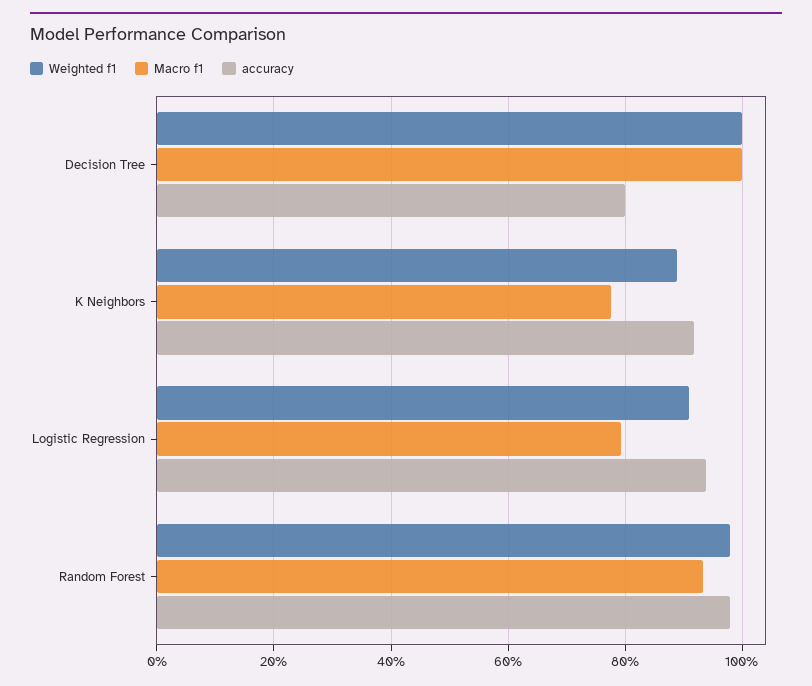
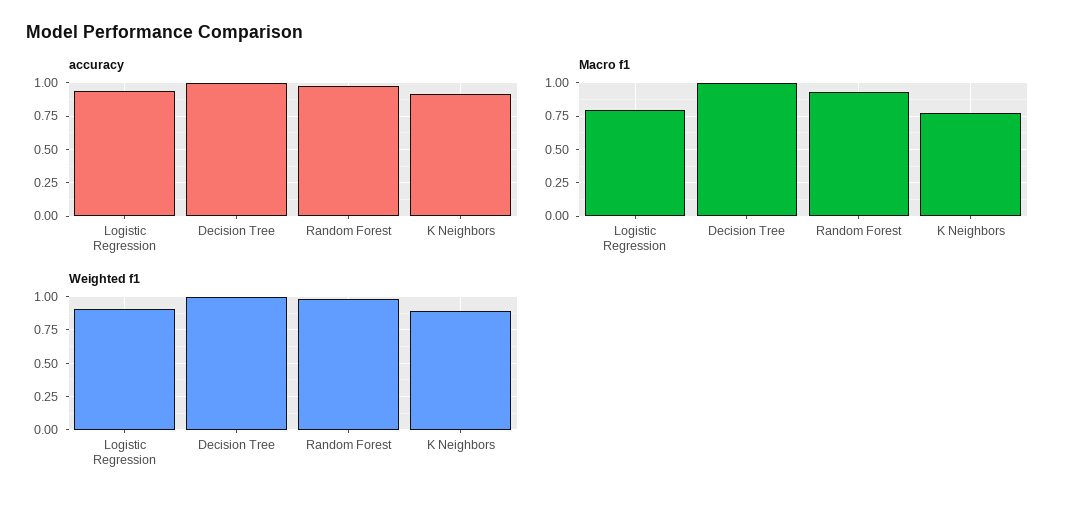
  {
    "Weighted f1": {
      "Decision Tree": 1,
      "K Neighbors": 0.88,
      "Logistic Regression": 0.9,
      "Random Forest": 0.98
    },
    "Macro f1": {
      "Decision Tree": 1,
      "K Neighbors": 0.78,
      "Logistic Regression": 0.8,
      "Random Forest": 0.94
    },
    "accuracy": {
-     "Decision Tree": 0.8,
+     "Decision Tree": 1,
      "K Neighbors": 0.92,
      "Logistic Regression": 0.94,
      "Random Forest": 0.98
    }
  }

